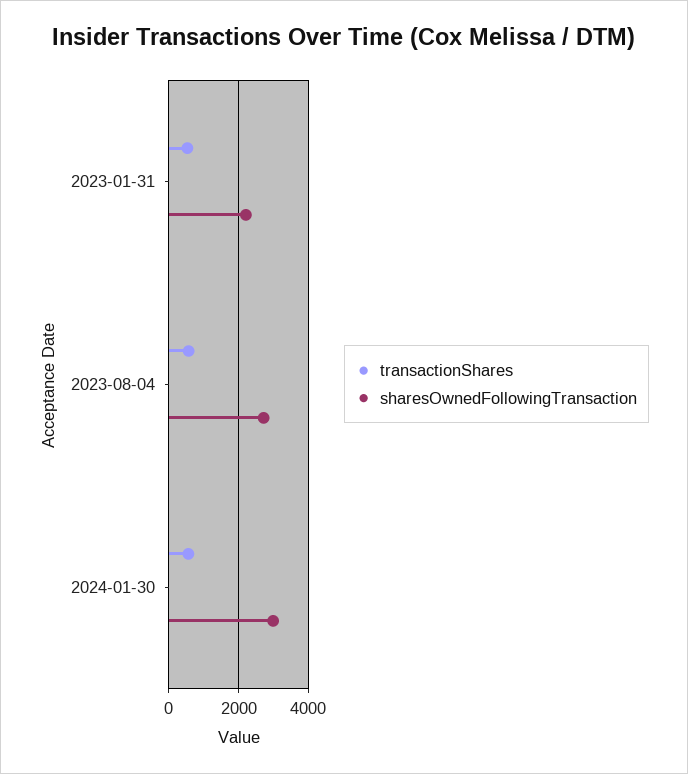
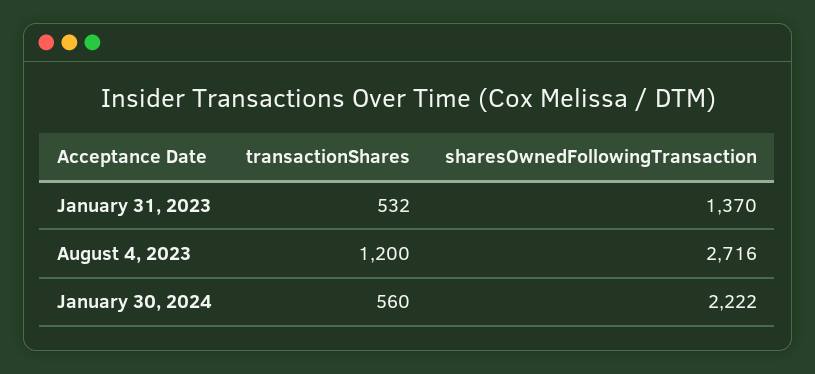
  {
    "transactionShares": {
      "2023-01-31": 532,
-     "2023-08-04": 600,
+     "2023-08-04": 1200,
      "2024-01-30": 560
    },
    "sharesOwnedFollowingTransaction": {
-     "2023-01-31": 2200,
+     "2023-01-31": 1370,
      "2023-08-04": 2716,
-     "2024-01-30": 3000
+     "2024-01-30": 2222
    }
  }

